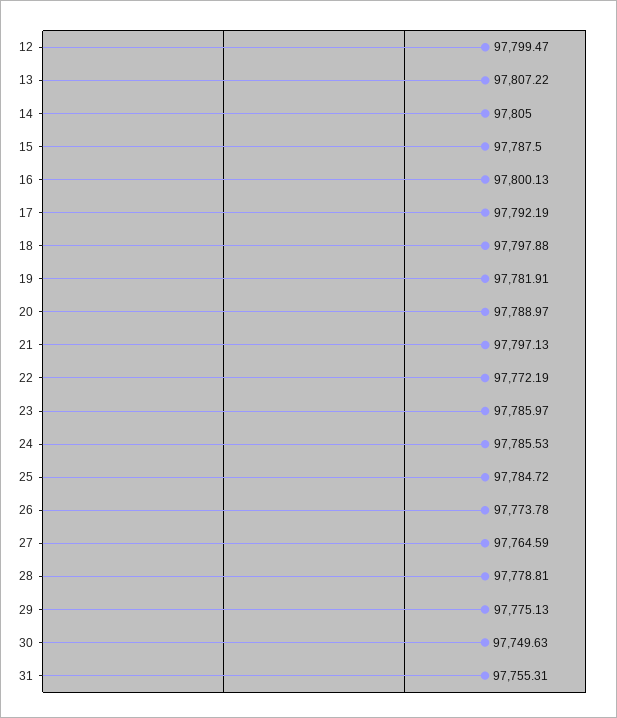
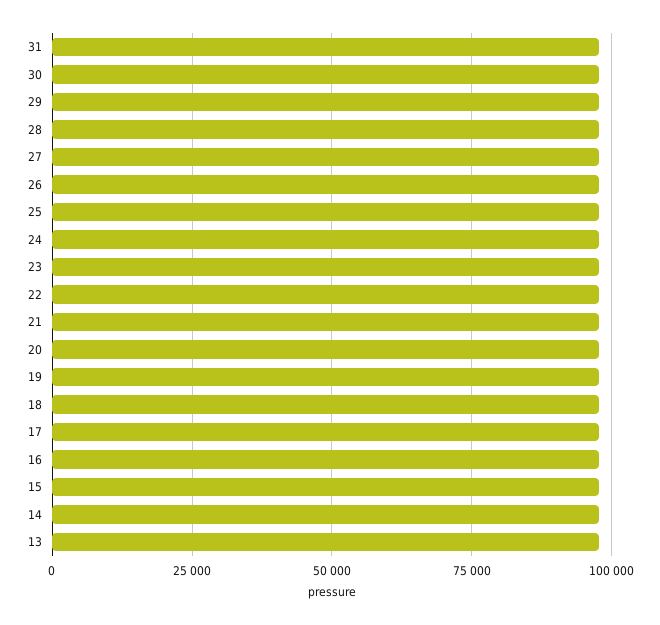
  {
-   "12": 97799.47,
    "13": 97807.22,
    "14": 97805,
    "15": 97787.5,
    "16": 97800.13,
    "17": 97792.19,
    "18": 97797.88,
    "19": 97781.91,
    "20": 97788.97,
    "21": 97797.13,
    "22": 97772.19,
    "23": 97785.97,
    "24": 97785.53,
    "25": 97784.72,
    "26": 97773.78,
    "27": 97764.59,
    "28": 97778.81,
    "29": 97775.13,
    "30": 97749.63,
    "31": 97755.31
  }

